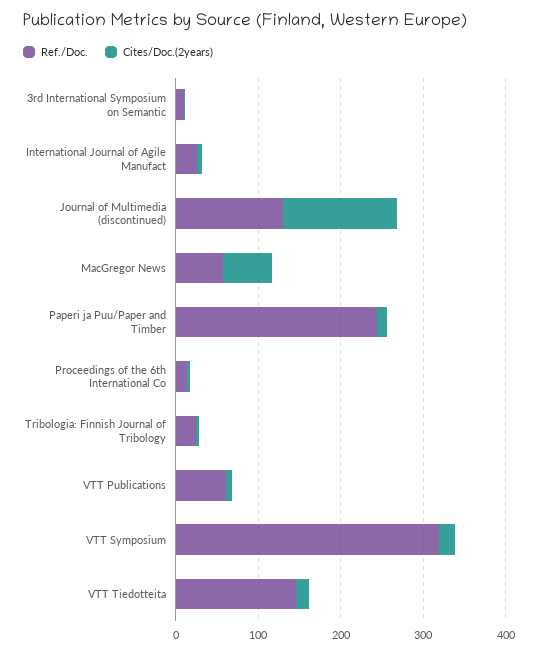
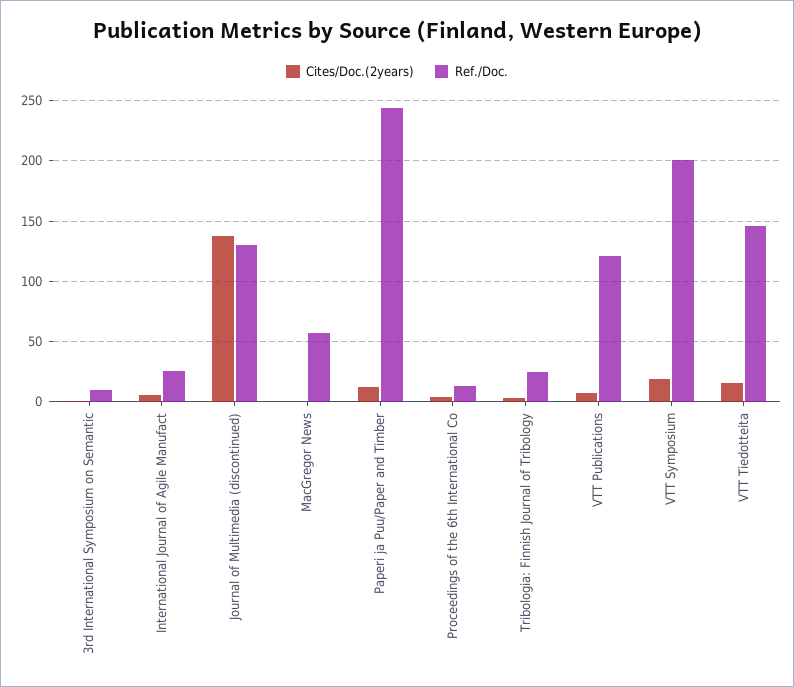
  {
    "Ref./Doc.": {
      "3rd International Symposium on Semantic": 10,
      "International Journal of Agile Manufact": 25,
      "Journal of Multimedia (discontinued)": 130,
      "MacGregor News": 55,
      "Paperi ja Puu/Paper and Timber": 245,
      "Proceedings of the 6th International Co": 15,
      "Tribologia: Finnish Journal of Tribology": 25,
-     "VTT Publications": 60,
+     "VTT Publications": 120,
-     "VTT Symposium": 320,
+     "VTT Symposium": 200,
      "VTT Tiedotteita": 145
    },
    "Cites/Doc.(2years)": {
      "3rd International Symposium on Semantic": 0,
      "International Journal of Agile Manufact": 5,
      "Journal of Multimedia (discontinued)": 140,
-     "MacGregor News": 60,
+     "MacGregor News": 0,
      "Paperi ja Puu/Paper and Timber": 10,
      "Proceedings of the 6th International Co": 5,
      "Tribologia: Finnish Journal of Tribology": 5,
      "VTT Publications": 5,
      "VTT Symposium": 20,
      "VTT Tiedotteita": 15
    }
  }

